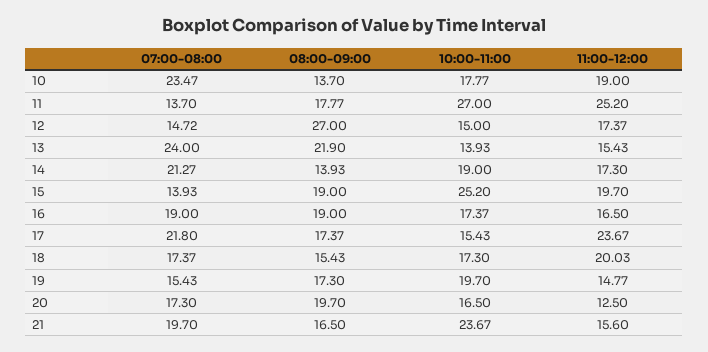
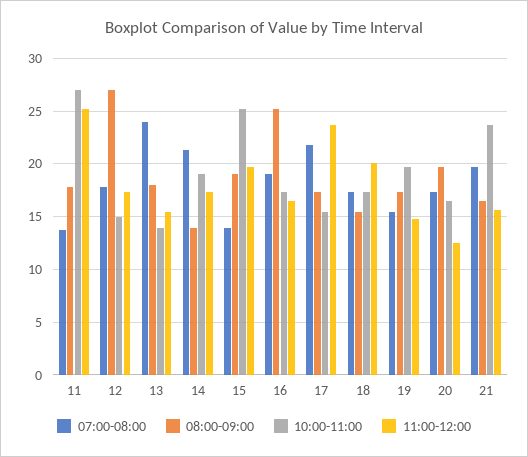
  {
    "07:00-08:00": {
-     "10": 23.47,
      "11": 13.7,
-     "12": 14.72,
+     "12": 18,
      "13": 24,
      "14": 21.27,
      "15": 13.93,
      "16": 19,
      "17": 21.8,
      "18": 17.37,
      "19": 15.43,
      "20": 17.3,
      "21": 19.7
    },
    "08:00-09:00": {
-     "10": 13.7,
      "11": 17.77,
      "12": 27,
-     "13": 21.9,
+     "13": 18,
      "14": 13.93,
      "15": 19,
-     "16": 19,
+     "16": 25,
      "17": 17.37,
      "18": 15.43,
      "19": 17.3,
      "20": 19.7,
      "21": 16.5
    },
    "10:00-11:00": {
-     "10": 17.77,
      "11": 27,
      "12": 15,
      "13": 13.93,
      "14": 19,
      "15": 25.2,
      "16": 17.37,
      "17": 15.43,
      "18": 17.3,
      "19": 19.7,
      "20": 16.5,
      "21": 23.67
    },
    "11:00-12:00": {
-     "10": 19,
      "11": 25.2,
      "12": 17.37,
      "13": 15.43,
      "14": 17.3,
      "15": 19.7,
      "16": 16.5,
      "17": 23.67,
      "18": 20.03,
      "19": 14.77,
      "20": 12.5,
      "21": 15.6
    }
  }

